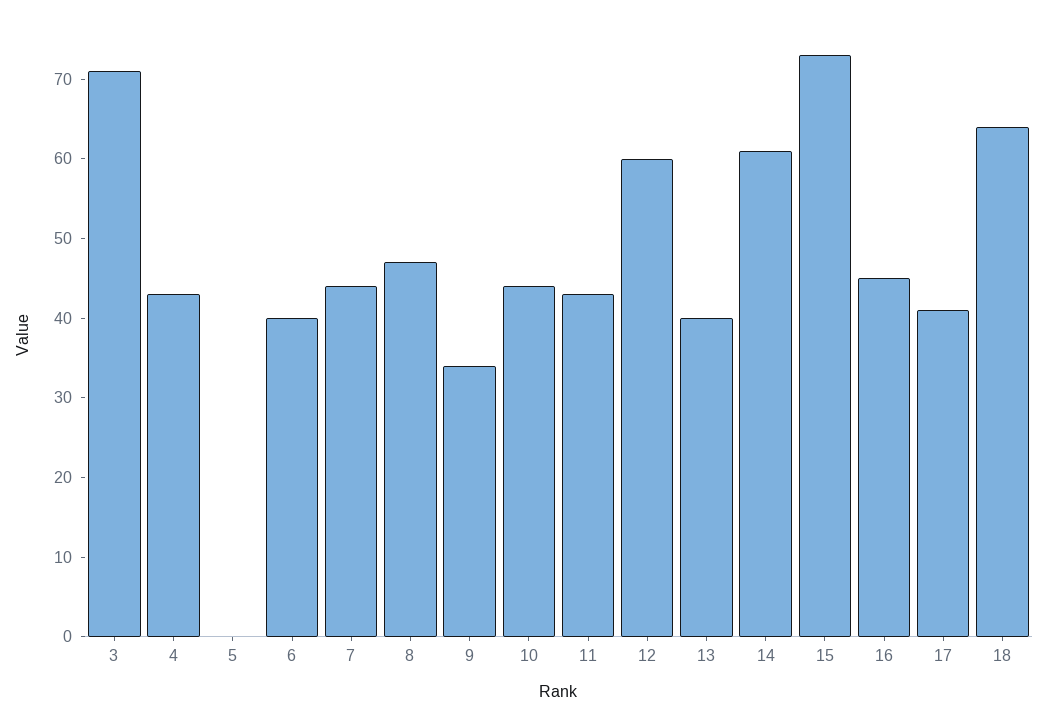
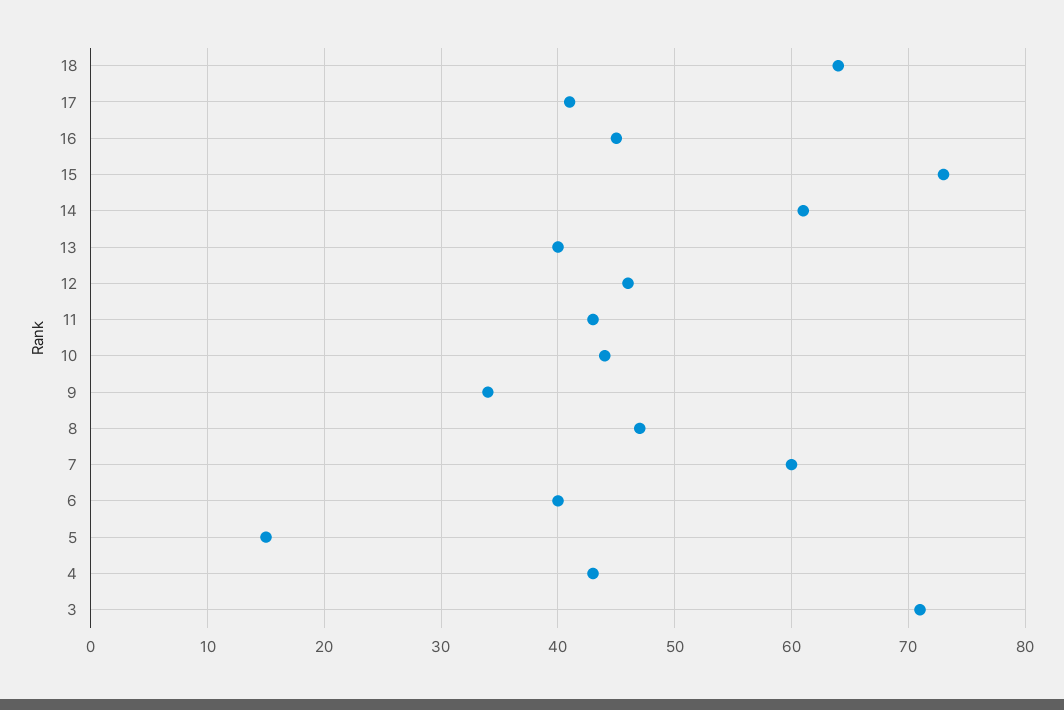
  {
    "3": 71,
    "4": 43,
-   "5": 0,
+   "5": 15,
    "6": 40,
-   "7": 45,
+   "7": 60,
    "8": 47,
    "9": 34,
    "10": 44,
    "11": 43,
-   "12": 60,
+   "12": 46,
    "13": 40,
    "14": 61,
    "15": 73,
    "16": 45,
    "17": 41,
    "18": 64
  }

